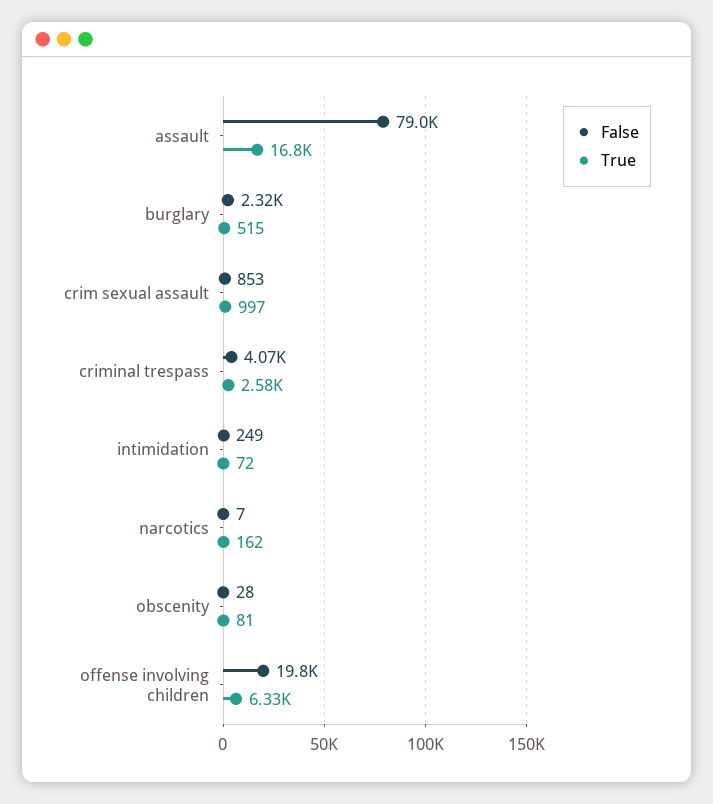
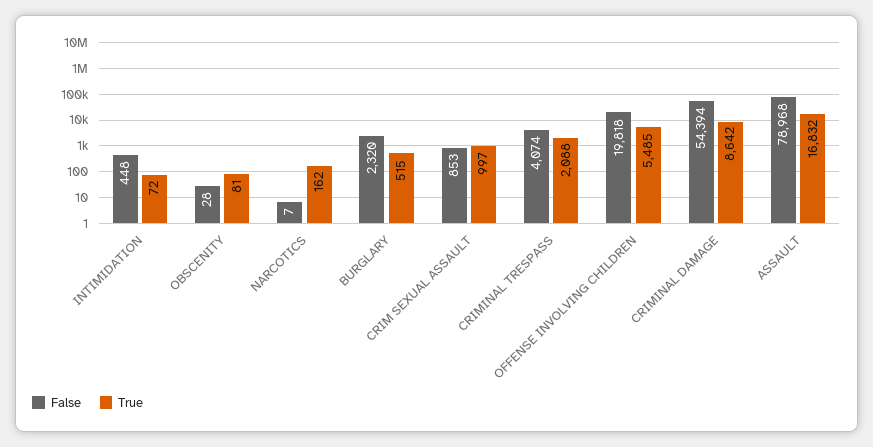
  {
    "False": {
      "assault": 78968,
      "burglary": 2320,
      "crim sexual assault": 853,
      "criminal trespass": 4074,
-     "intimidation": 249,
+     "intimidation": 448,
      "narcotics": 7,
      "obscenity": 28,
-     "offense involving children": 19818
+     "offense involving children": 19818,
+     "CRIMINAL DAMAGE": 54394
    },
    "True": {
      "assault": 16832,
      "burglary": 515,
      "crim sexual assault": 997,
-     "criminal trespass": 2580,
+     "criminal trespass": 2088,
      "intimidation": 72,
      "narcotics": 162,
      "obscenity": 81,
-     "offense involving children": 6330
+     "offense involving children": 5485,
+     "CRIMINAL DAMAGE": 8642
    }
  }

